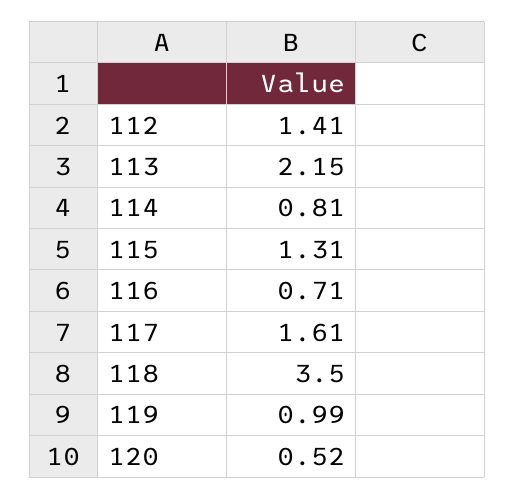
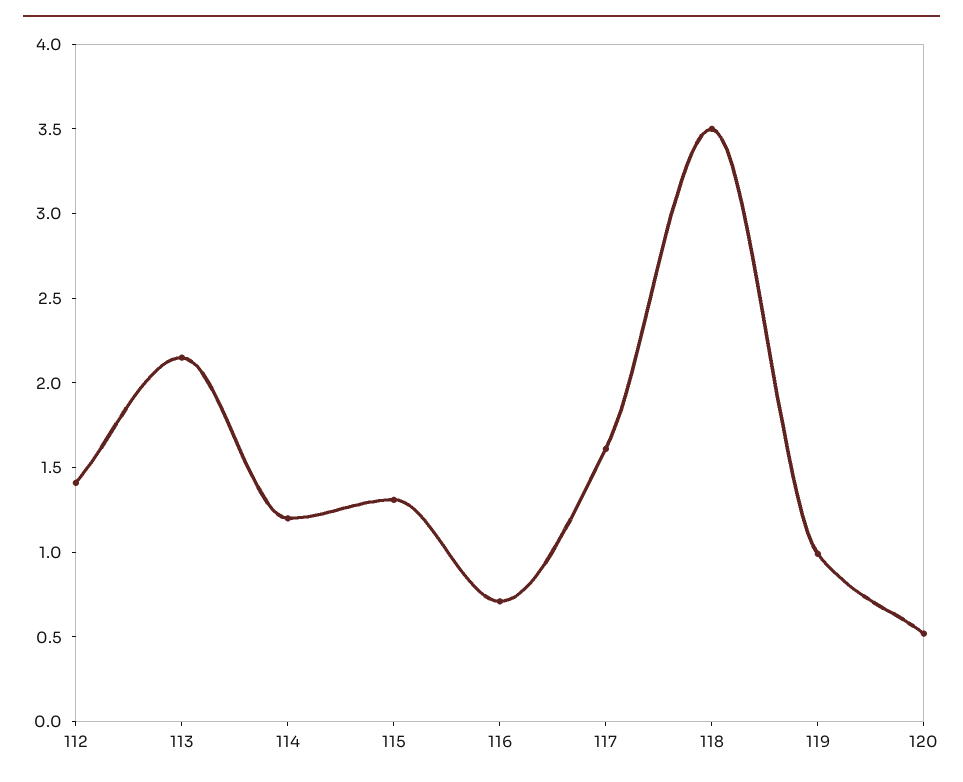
  {
    "112": 1.41,
    "113": 2.15,
-   "114": 0.81,
+   "114": 1.2,
    "115": 1.31,
    "116": 0.71,
    "117": 1.61,
    "118": 3.5,
    "119": 0.99,
    "120": 0.52
  }

